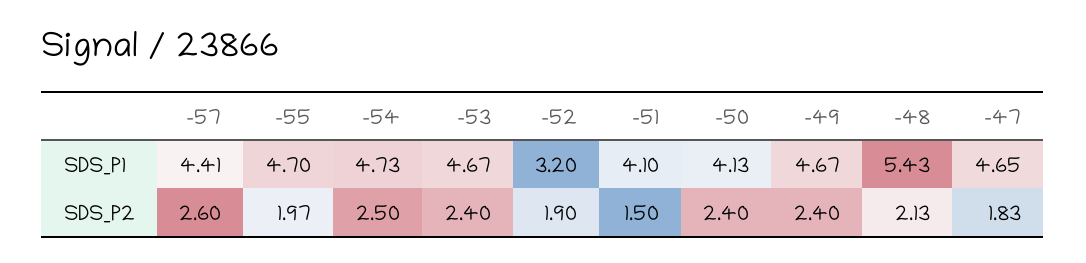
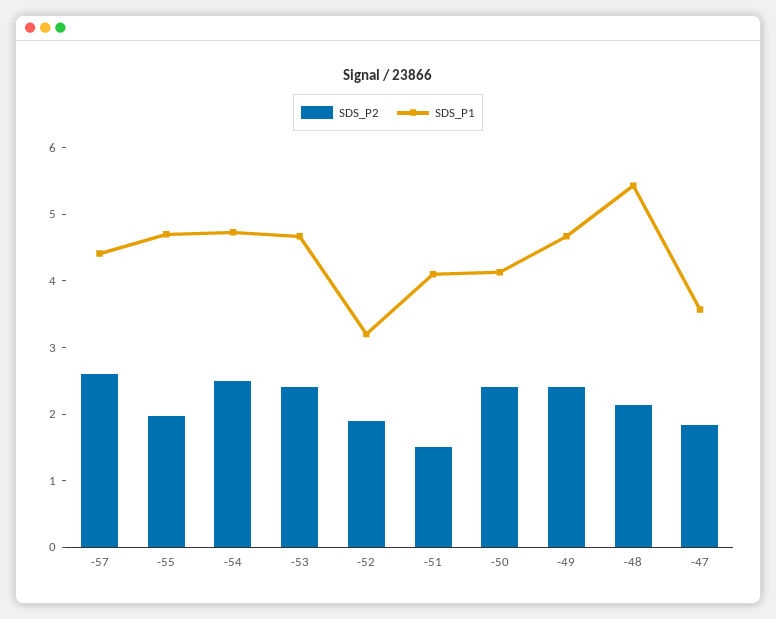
  {
    "SDS_P1": {
      "-57": 4.41,
      "-55": 4.7,
      "-54": 4.73,
      "-53": 4.67,
      "-52": 3.2,
      "-51": 4.1,
      "-50": 4.13,
      "-49": 4.67,
      "-48": 5.43,
-     "-47": 4.65
+     "-47": 3.6
    },
    "SDS_P2": {
      "-57": 2.6,
      "-55": 1.97,
      "-54": 2.5,
      "-53": 2.4,
      "-52": 1.9,
      "-51": 1.5,
      "-50": 2.4,
      "-49": 2.4,
      "-48": 2.13,
      "-47": 1.83
    }
  }

